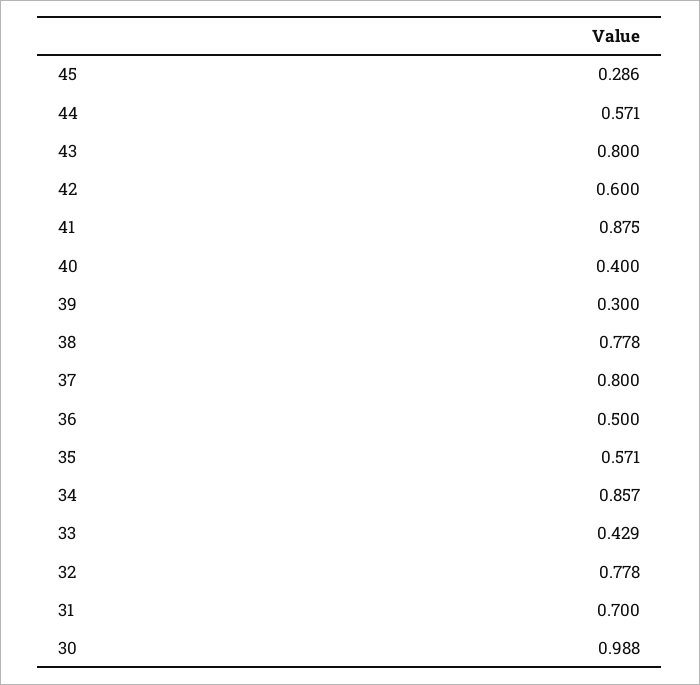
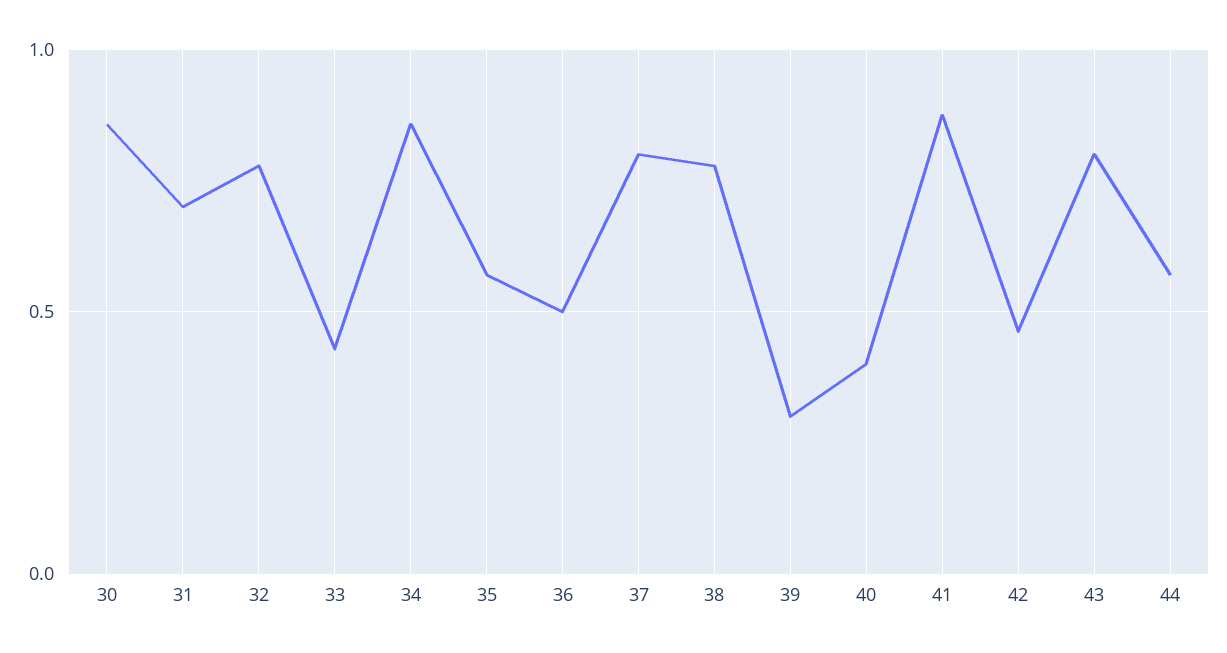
  {
-   "45": 0.286,
    "44": 0.571,
    "43": 0.8,
-   "42": 0.6,
+   "42": 0.45,
    "41": 0.875,
    "40": 0.4,
    "39": 0.3,
    "38": 0.778,
    "37": 0.8,
    "36": 0.5,
    "35": 0.571,
    "34": 0.857,
    "33": 0.429,
    "32": 0.778,
    "31": 0.7,
-   "30": 0.988
+   "30": 0.85
  }

